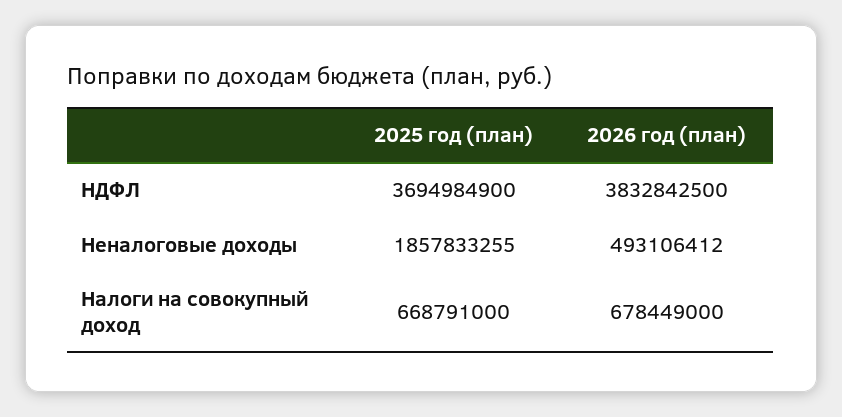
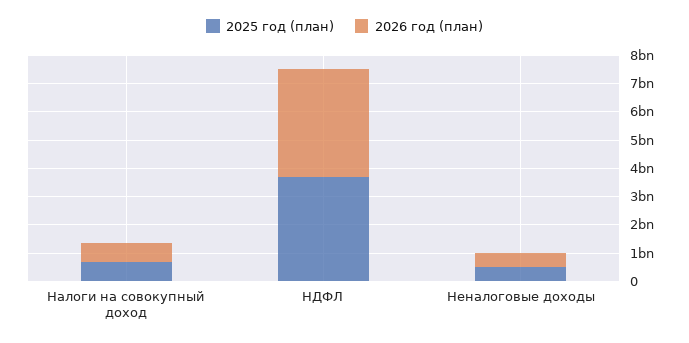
  {
    "2025 год (план)": {
      "НДФЛ": 3694984900,
-     "Неналоговые доходы": 1857833255,
+     "Неналоговые доходы": 500000000,
      "Налоги на совокупный доход": 668791000
    },
    "2026 год (план)": {
      "НДФЛ": 3832842500,
      "Неналоговые доходы": 493106412,
      "Налоги на совокупный доход": 678449000
    }
  }

